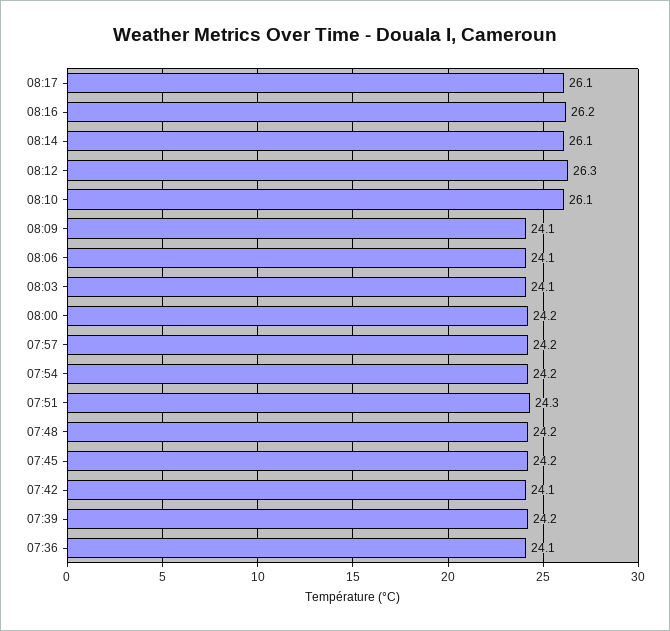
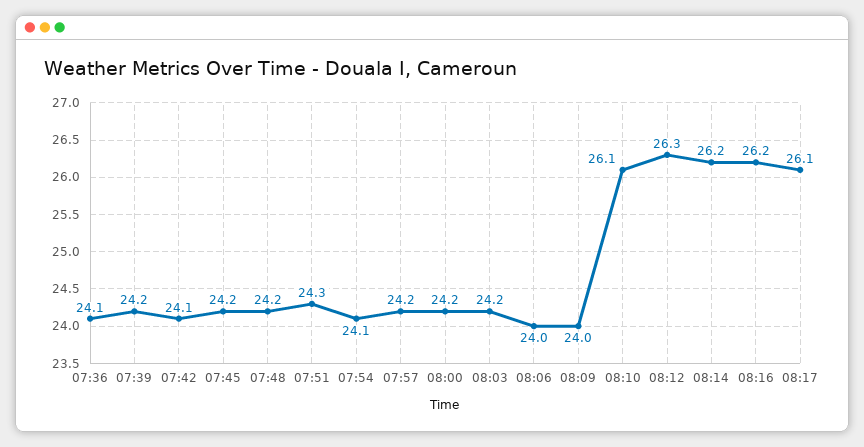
  {
    "08:17": 26.1,
    "08:16": 26.2,
-   "08:14": 26.1,
+   "08:14": 26.2,
    "08:12": 26.3,
    "08:10": 26.1,
-   "08:09": 24.1,
+   "08:09": 24,
-   "08:06": 24.1,
+   "08:06": 24,
-   "08:03": 24.1,
+   "08:03": 24.2,
    "08:00": 24.2,
    "07:57": 24.2,
-   "07:54": 24.2,
+   "07:54": 24.1,
    "07:51": 24.3,
    "07:48": 24.2,
    "07:45": 24.2,
    "07:42": 24.1,
    "07:39": 24.2,
    "07:36": 24.1
  }

